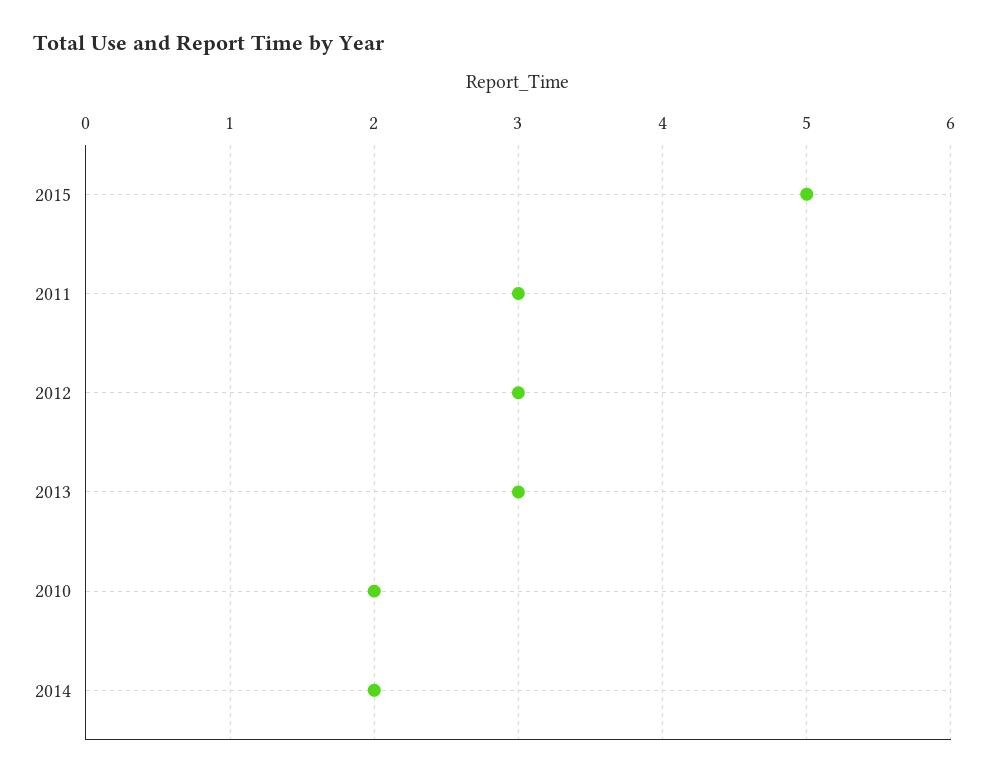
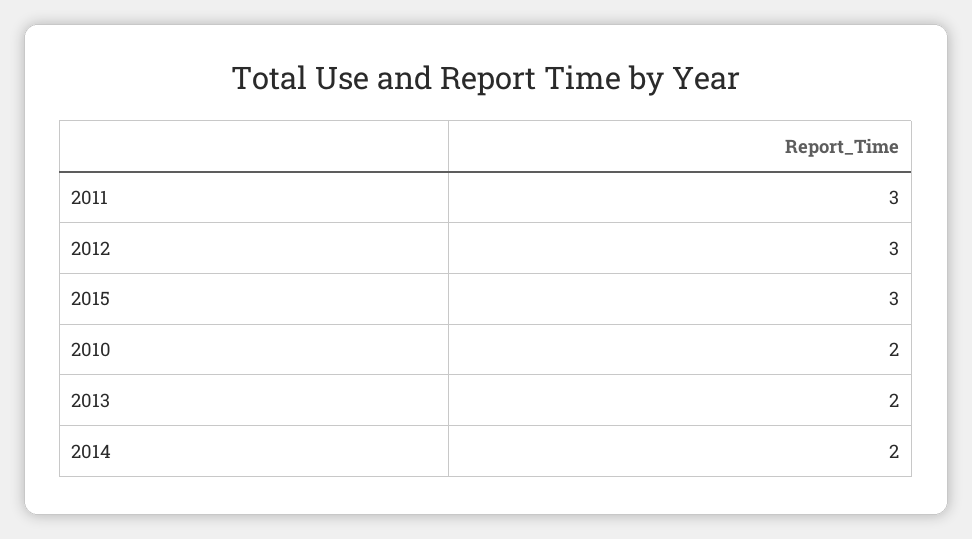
  {
-   "2015": 5,
+   "2015": 3,
    "2011": 3,
    "2012": 3,
-   "2013": 3,
+   "2013": 2,
    "2010": 2,
    "2014": 2
  }

